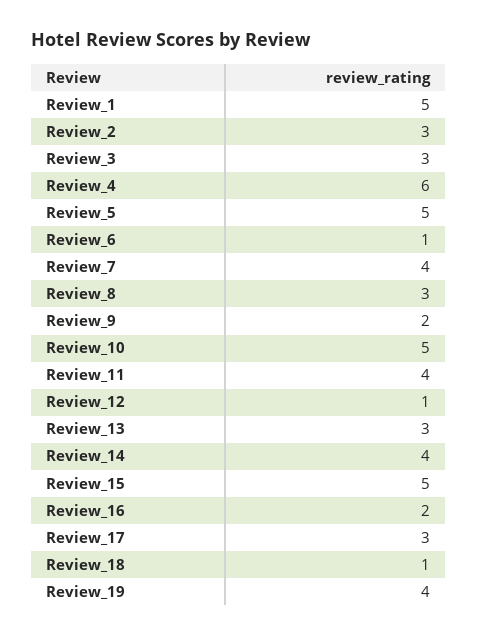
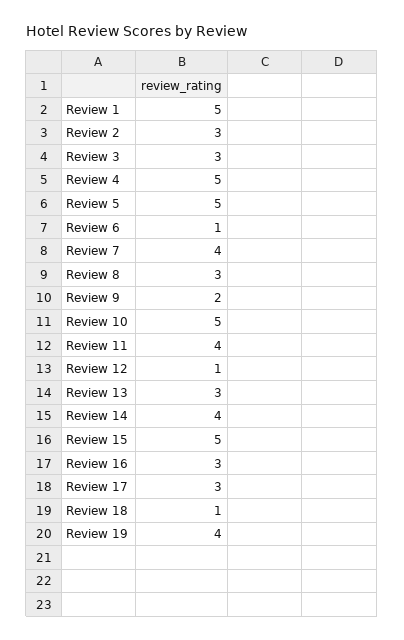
  {
    "Review_1": 5,
    "Review_2": 3,
    "Review_3": 3,
-   "Review_4": 6,
+   "Review_4": 5,
    "Review_5": 5,
    "Review_6": 1,
    "Review_7": 4,
    "Review_8": 3,
    "Review_9": 2,
    "Review_10": 5,
    "Review_11": 4,
    "Review_12": 1,
    "Review_13": 3,
    "Review_14": 4,
    "Review_15": 5,
-   "Review_16": 2,
+   "Review_16": 3,
    "Review_17": 3,
    "Review_18": 1,
    "Review_19": 4
  }

